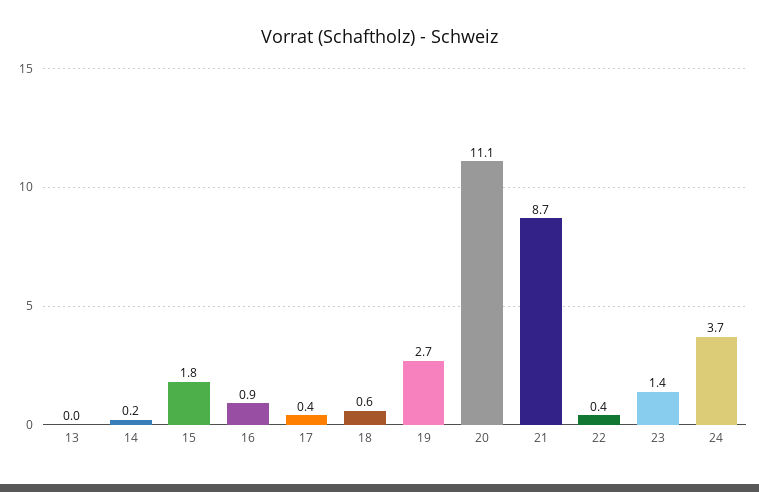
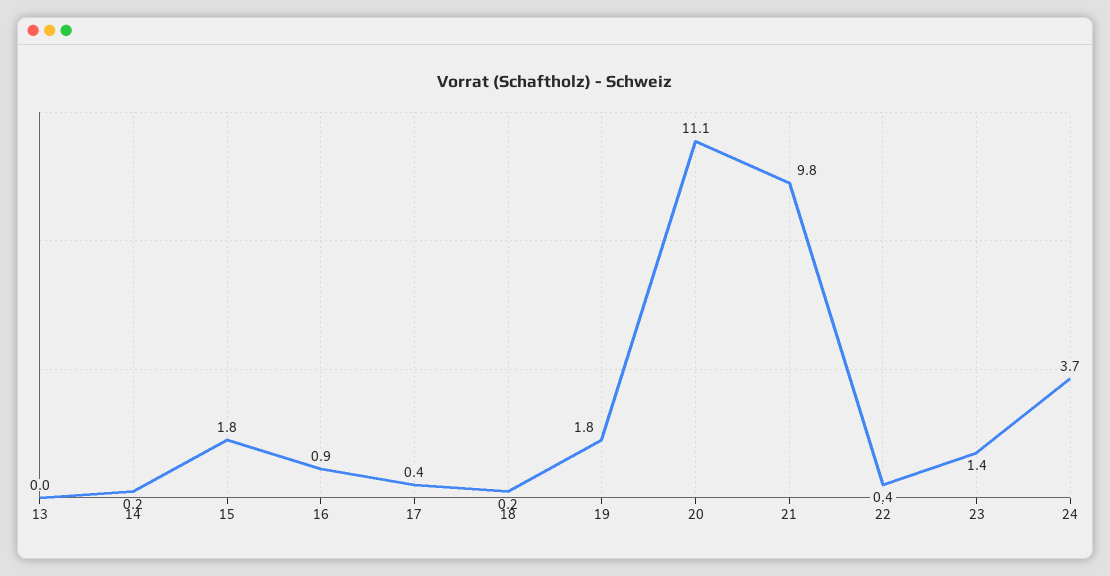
  {
    "13": 0,
    "14": 0.2,
    "15": 1.8,
    "16": 0.9,
    "17": 0.4,
-   "18": 0.6,
+   "18": 0.2,
-   "19": 2.7,
+   "19": 1.8,
    "20": 11.1,
-   "21": 8.7,
+   "21": 9.8,
    "22": 0.4,
    "23": 1.4,
    "24": 3.7
  }

